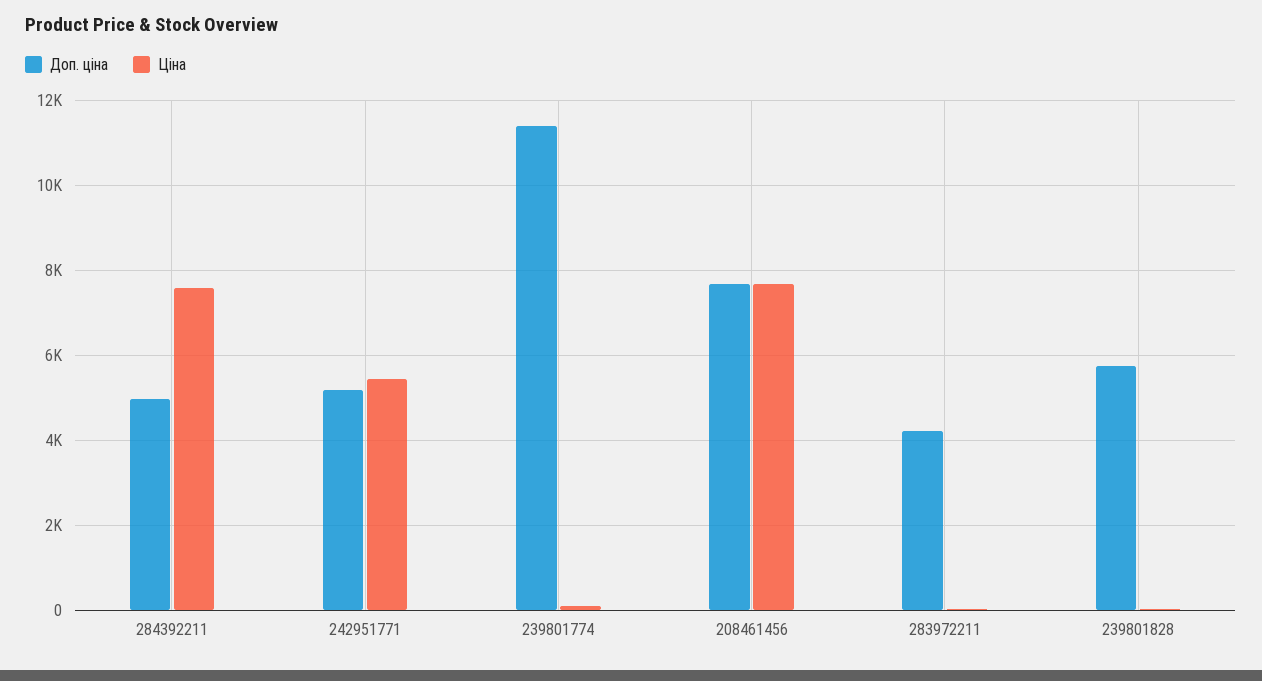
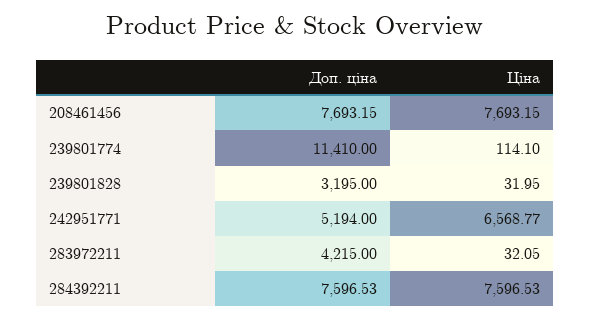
  {
    "Доп. ціна": {
-     "284392211": 5000,
+     "284392211": 7596.53,
      "242951771": 5194,
      "239801774": 11410,
      "208461456": 7693.15,
      "283972211": 4215,
-     "239801828": 5800
+     "239801828": 3195
    },
    "Ціна": {
      "284392211": 7596.53,
-     "242951771": 5400,
+     "242951771": 6568.77,
      "239801774": 114.1,
      "208461456": 7693.15,
      "283972211": 32.05,
      "239801828": 31.95
    }
  }

